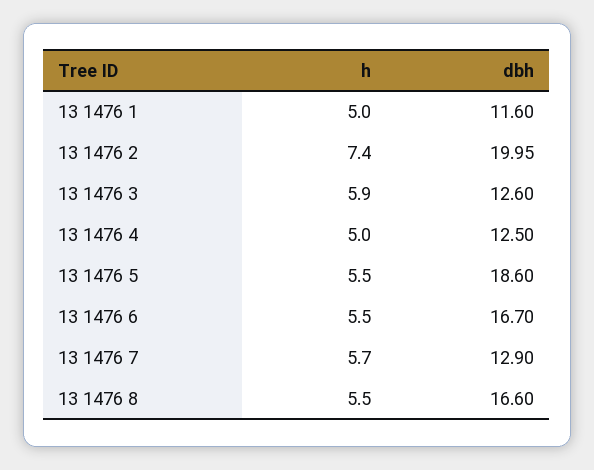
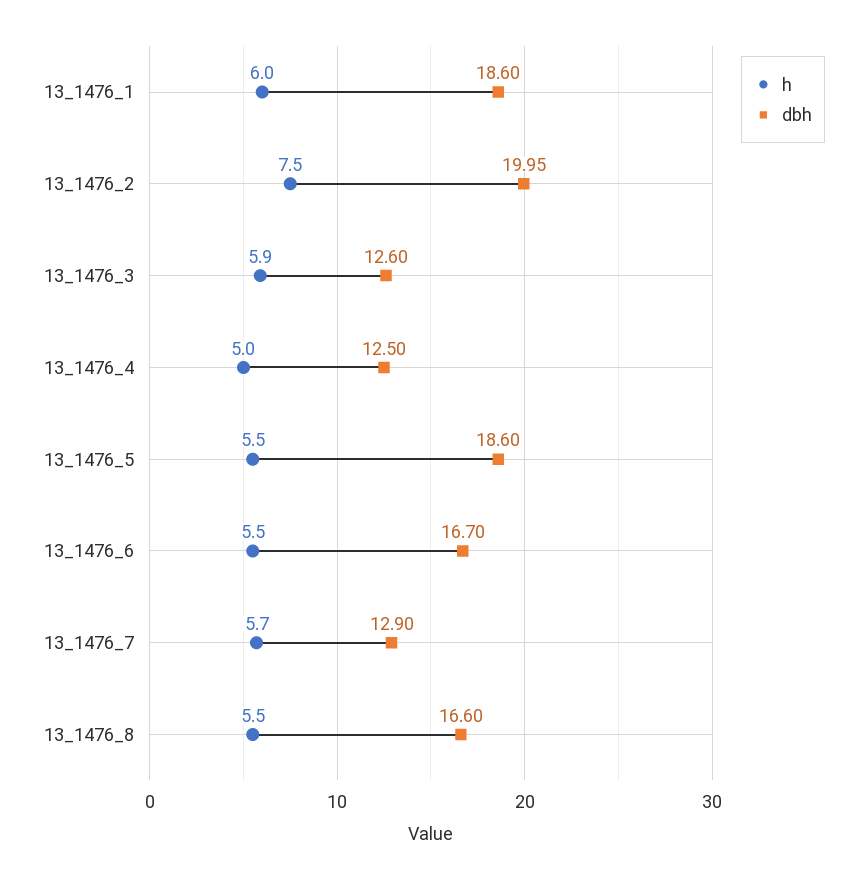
  {
    "h": {
-     "13 1476 1": 5,
+     "13 1476 1": 6,
-     "13 1476 2": 7.4,
+     "13 1476 2": 7.5,
      "13 1476 3": 5.9,
      "13 1476 4": 5,
      "13 1476 5": 5.5,
      "13 1476 6": 5.5,
      "13 1476 7": 5.7,
      "13 1476 8": 5.5
    },
    "dbh": {
-     "13 1476 1": 11.6,
+     "13 1476 1": 18.6,
      "13 1476 2": 19.95,
      "13 1476 3": 12.6,
      "13 1476 4": 12.5,
      "13 1476 5": 18.6,
      "13 1476 6": 16.7,
      "13 1476 7": 12.9,
      "13 1476 8": 16.6
    }
  }

